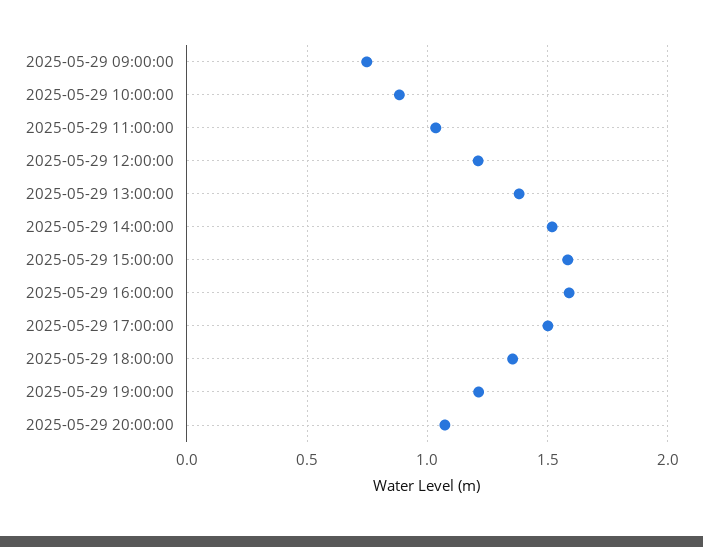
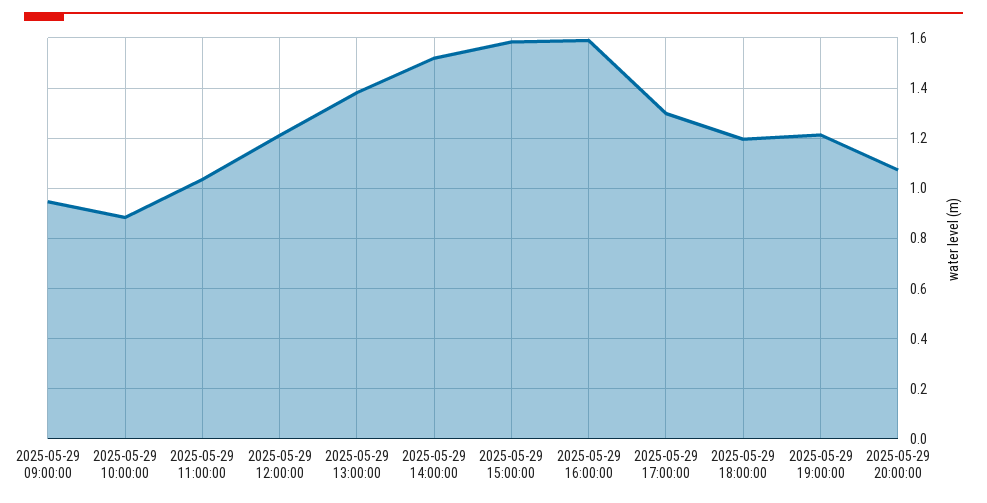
  {
-   "2025-05-29 09:00:00": 0.75,
+   "2025-05-29 09:00:00": 0.95,
    "2025-05-29 10:00:00": 0.875,
    "2025-05-29 11:00:00": 1.025,
    "2025-05-29 12:00:00": 1.2,
    "2025-05-29 13:00:00": 1.375,
    "2025-05-29 14:00:00": 1.525,
    "2025-05-29 15:00:00": 1.575,
    "2025-05-29 16:00:00": 1.6,
-   "2025-05-29 17:00:00": 1.5,
+   "2025-05-29 17:00:00": 1.3,
-   "2025-05-29 18:00:00": 1.35,
+   "2025-05-29 18:00:00": 1.2,
    "2025-05-29 19:00:00": 1.225,
    "2025-05-29 20:00:00": 1.075
  }

